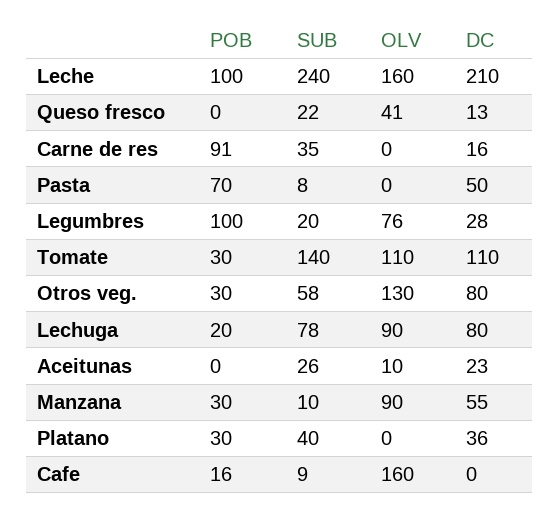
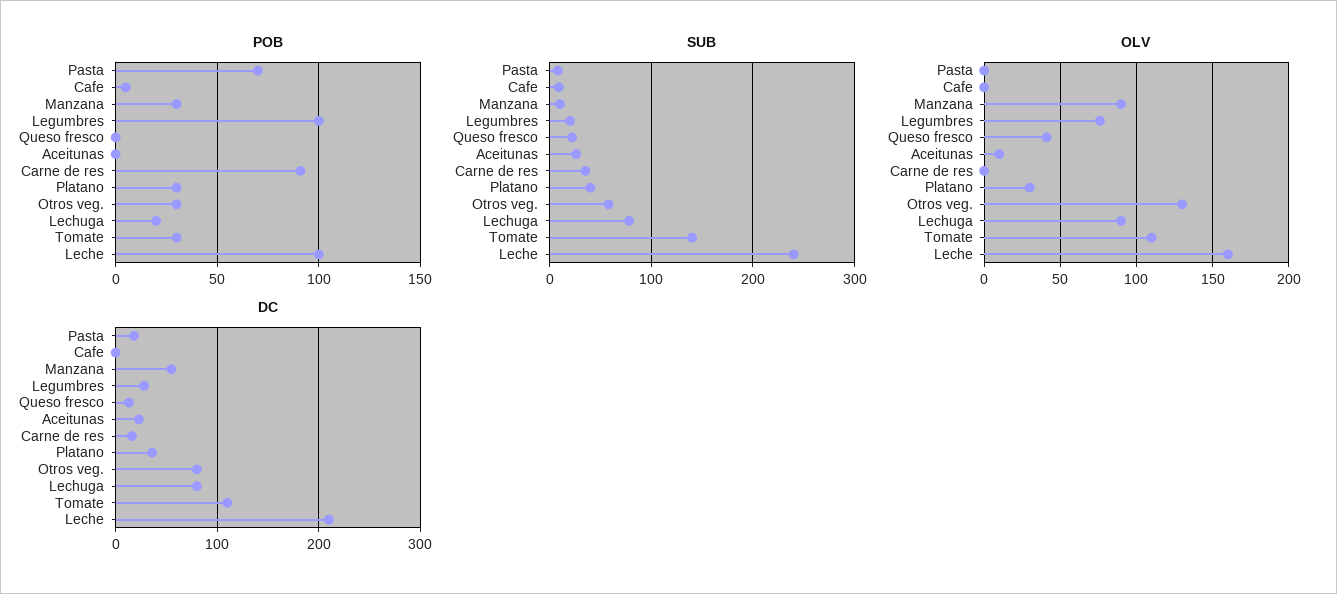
  {
    "POB": {
      "Leche": 100,
      "Queso fresco": 0,
      "Carne de res": 91,
      "Pasta": 70,
      "Legumbres": 100,
      "Tomate": 30,
      "Otros veg.": 30,
      "Lechuga": 20,
      "Aceitunas": 0,
      "Manzana": 30,
      "Platano": 30,
-     "Cafe": 16
+     "Cafe": 5
    },
    "SUB": {
      "Leche": 240,
      "Queso fresco": 22,
      "Carne de res": 35,
      "Pasta": 8,
      "Legumbres": 20,
      "Tomate": 140,
      "Otros veg.": 58,
      "Lechuga": 78,
      "Aceitunas": 26,
      "Manzana": 10,
      "Platano": 40,
      "Cafe": 9
    },
    "OLV": {
      "Leche": 160,
      "Queso fresco": 41,
      "Carne de res": 0,
      "Pasta": 0,
      "Legumbres": 76,
      "Tomate": 110,
      "Otros veg.": 130,
      "Lechuga": 90,
      "Aceitunas": 10,
      "Manzana": 90,
-     "Platano": 0,
+     "Platano": 30,
-     "Cafe": 160
+     "Cafe": 0
    },
    "DC": {
      "Leche": 210,
      "Queso fresco": 13,
      "Carne de res": 16,
-     "Pasta": 50,
+     "Pasta": 20,
      "Legumbres": 28,
      "Tomate": 110,
      "Otros veg.": 80,
      "Lechuga": 80,
      "Aceitunas": 23,
      "Manzana": 55,
      "Platano": 36,
      "Cafe": 0
    }
  }

